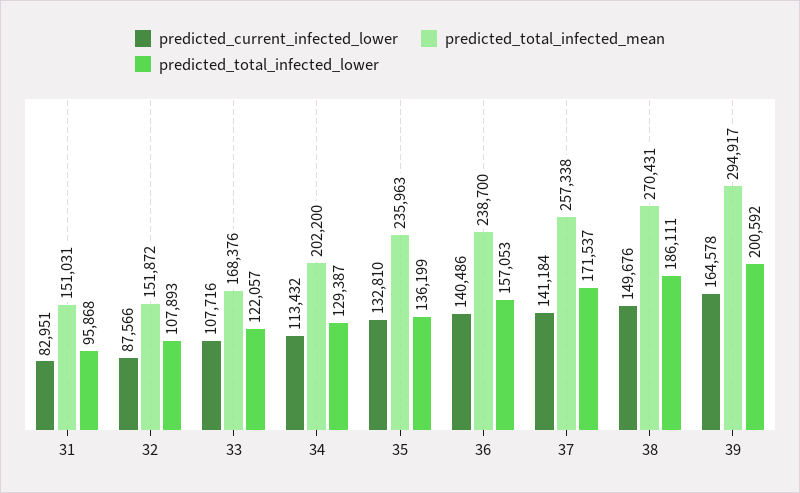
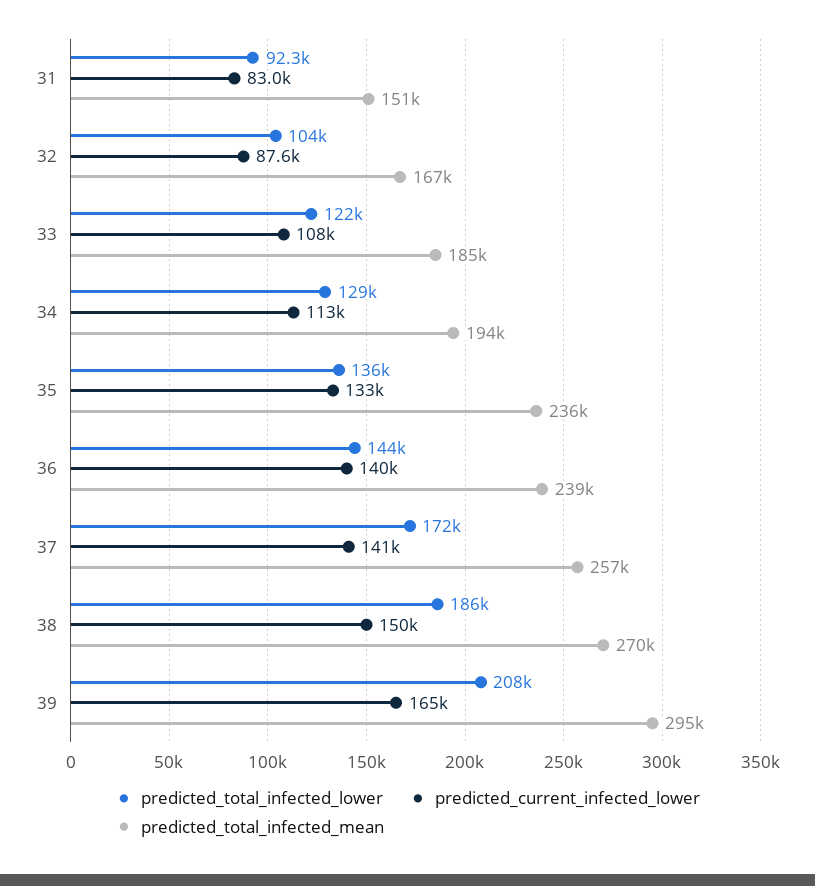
  {
    "predicted_current_infected_lower": {
      "31": 82951,
      "32": 87566,
      "33": 107716,
      "34": 113432,
      "35": 132810,
      "36": 140486,
      "37": 141184,
      "38": 149676,
      "39": 164578
    },
    "predicted_total_infected_mean": {
      "31": 151031,
-     "32": 151872,
+     "32": 167000,
-     "33": 168376,
+     "33": 185000,
-     "34": 202200,
+     "34": 194000,
      "35": 235963,
      "36": 238700,
      "37": 257338,
      "38": 270431,
      "39": 294917
    },
    "predicted_total_infected_lower": {
-     "31": 95868,
+     "31": 92300,
-     "32": 107893,
+     "32": 104000,
      "33": 122057,
      "34": 129387,
      "35": 136199,
-     "36": 157053,
+     "36": 144000,
      "37": 171537,
      "38": 186111,
-     "39": 200592
+     "39": 208000
    }
  }

